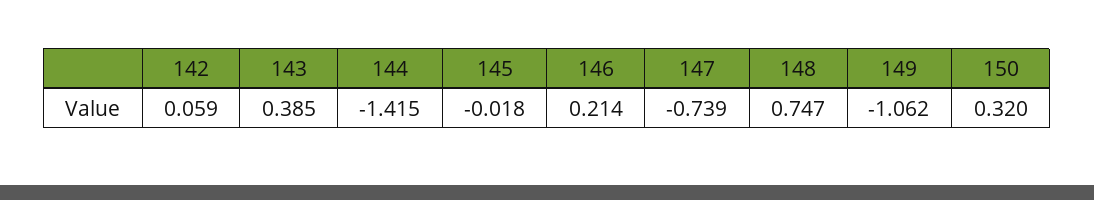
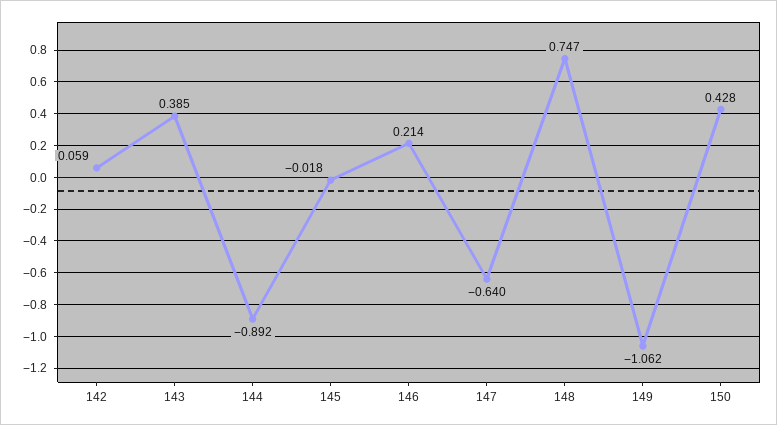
  {
    "142": 0.059,
    "143": 0.385,
-   "144": -1.415,
+   "144": -0.892,
    "145": -0.018,
    "146": 0.214,
-   "147": -0.739,
+   "147": -0.64,
    "148": 0.747,
    "149": -1.062,
-   "150": 0.32
+   "150": 0.428
  }

